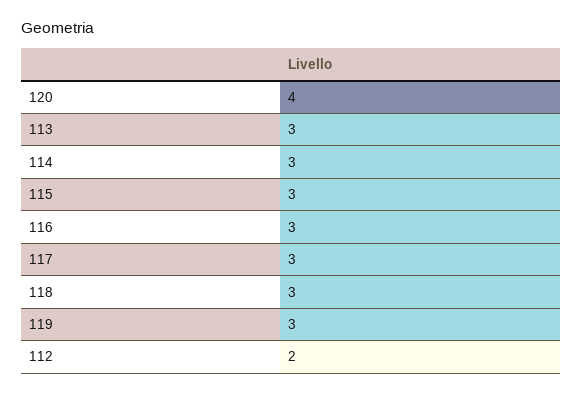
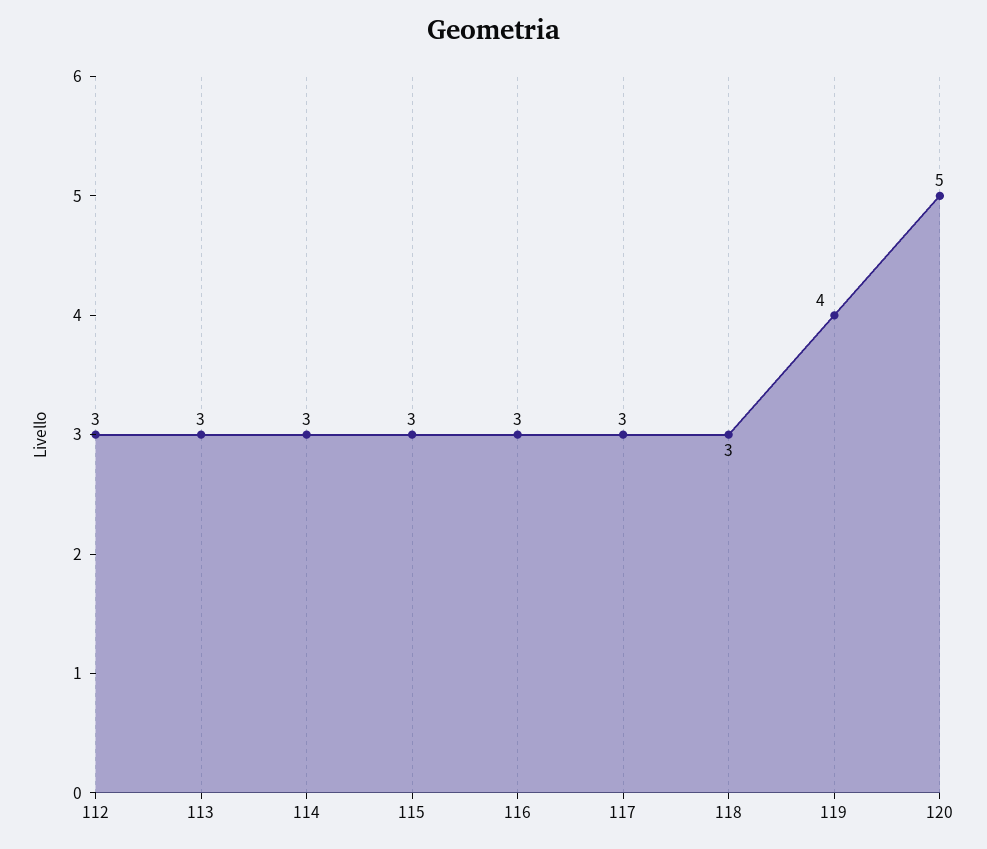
  {
-   "120": 4,
+   "120": 5,
    "113": 3,
    "114": 3,
    "115": 3,
    "116": 3,
    "117": 3,
    "118": 3,
-   "119": 3,
+   "119": 4,
-   "112": 2
+   "112": 3
  }

